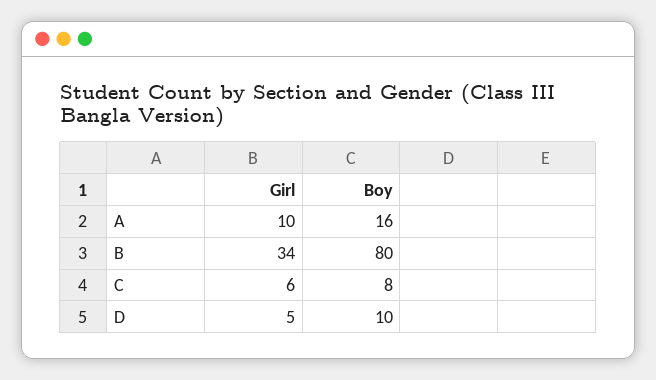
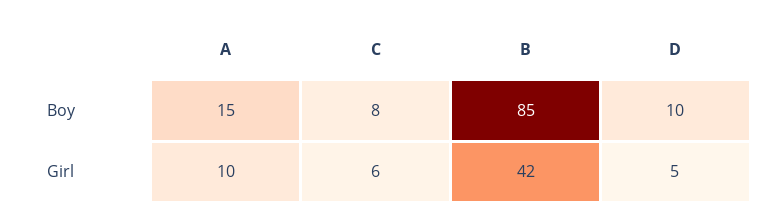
  {
    "Girl": {
      "A": 10,
-     "B": 34,
+     "B": 42,
      "C": 6,
      "D": 5
    },
    "Boy": {
-     "A": 16,
+     "A": 15,
-     "B": 80,
+     "B": 85,
      "C": 8,
      "D": 10
    }
  }

